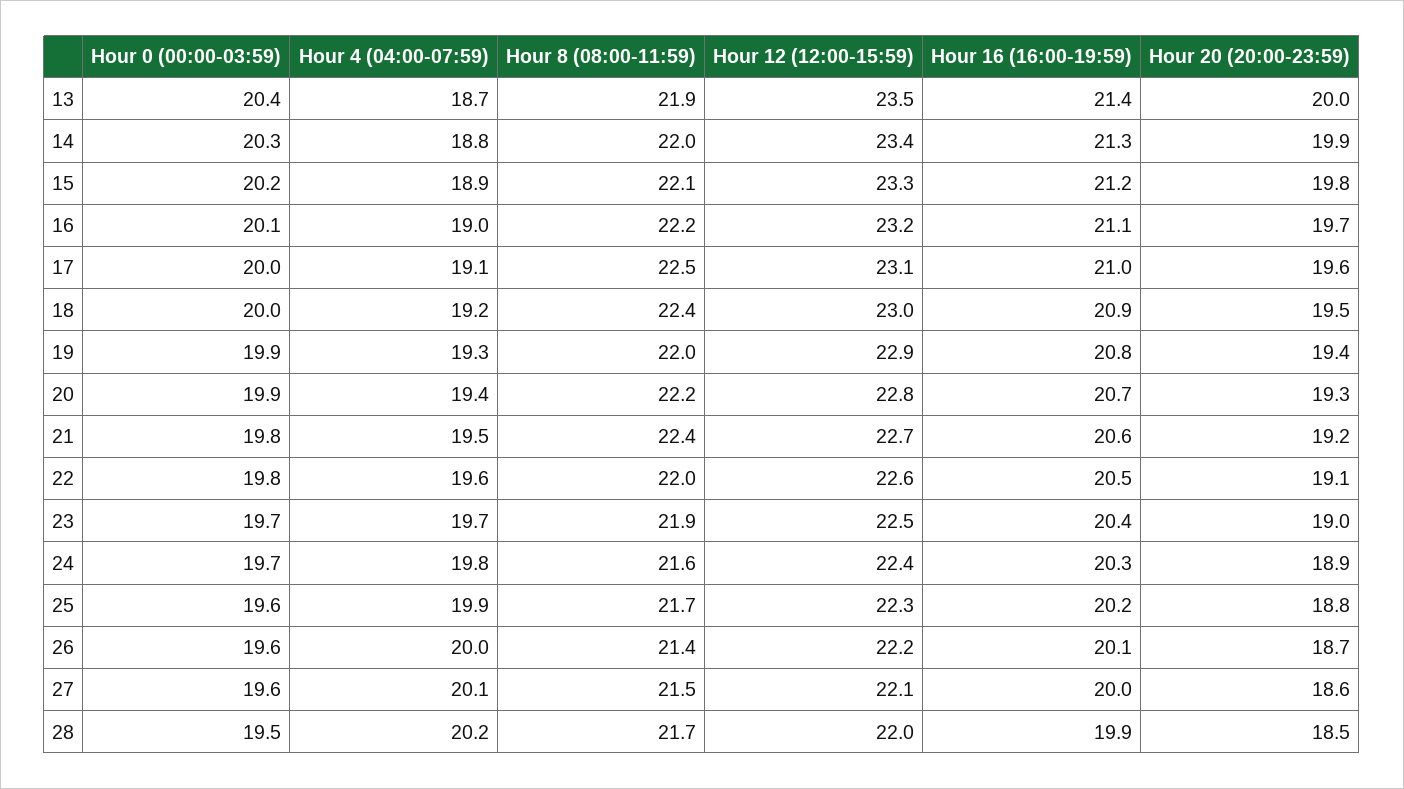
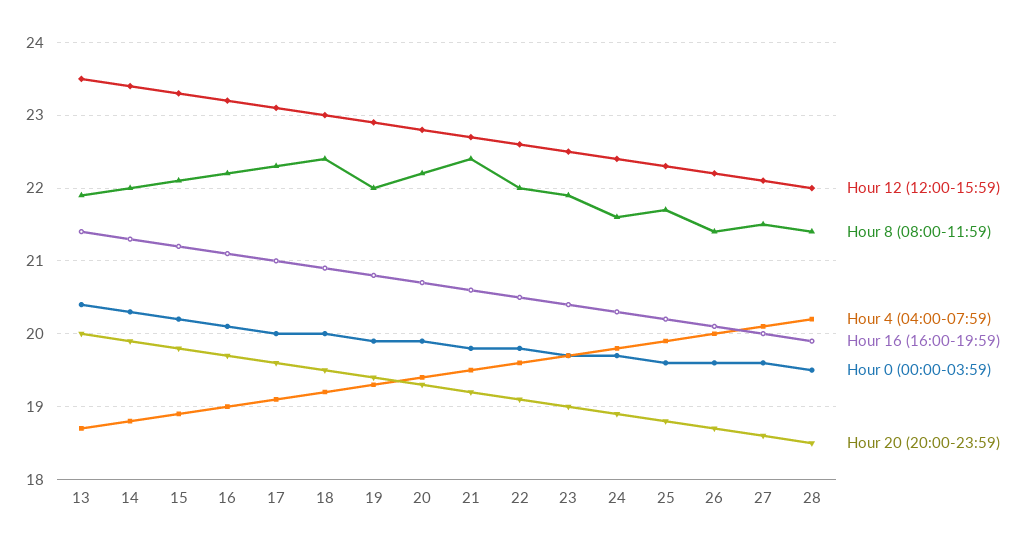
  {
    "Hour 0 (00:00-03:59)": {
      "13": 20.4,
      "14": 20.3,
      "15": 20.2,
      "16": 20.1,
      "17": 20,
      "18": 20,
      "19": 19.9,
      "20": 19.9,
      "21": 19.8,
      "22": 19.8,
      "23": 19.7,
      "24": 19.7,
      "25": 19.6,
      "26": 19.6,
      "27": 19.6,
      "28": 19.5
    },
    "Hour 4 (04:00-07:59)": {
      "13": 18.7,
      "14": 18.8,
      "15": 18.9,
      "16": 19,
      "17": 19.1,
      "18": 19.2,
      "19": 19.3,
      "20": 19.4,
      "21": 19.5,
      "22": 19.6,
      "23": 19.7,
      "24": 19.8,
      "25": 19.9,
      "26": 20,
      "27": 20.1,
      "28": 20.2
    },
    "Hour 8 (08:00-11:59)": {
      "13": 21.9,
      "14": 22,
      "15": 22.1,
      "16": 22.2,
-     "17": 22.5,
+     "17": 22.3,
      "18": 22.4,
      "19": 22,
      "20": 22.2,
      "21": 22.4,
      "22": 22,
      "23": 21.9,
      "24": 21.6,
      "25": 21.7,
      "26": 21.4,
      "27": 21.5,
-     "28": 21.7
+     "28": 21.4
    },
    "Hour 12 (12:00-15:59)": {
      "13": 23.5,
      "14": 23.4,
      "15": 23.3,
      "16": 23.2,
      "17": 23.1,
      "18": 23,
      "19": 22.9,
      "20": 22.8,
      "21": 22.7,
      "22": 22.6,
      "23": 22.5,
      "24": 22.4,
      "25": 22.3,
      "26": 22.2,
      "27": 22.1,
      "28": 22
    },
    "Hour 16 (16:00-19:59)": {
      "13": 21.4,
      "14": 21.3,
      "15": 21.2,
      "16": 21.1,
      "17": 21,
      "18": 20.9,
      "19": 20.8,
      "20": 20.7,
      "21": 20.6,
      "22": 20.5,
      "23": 20.4,
      "24": 20.3,
      "25": 20.2,
      "26": 20.1,
      "27": 20,
      "28": 19.9
    },
    "Hour 20 (20:00-23:59)": {
      "13": 20,
      "14": 19.9,
      "15": 19.8,
      "16": 19.7,
      "17": 19.6,
      "18": 19.5,
      "19": 19.4,
      "20": 19.3,
      "21": 19.2,
      "22": 19.1,
      "23": 19,
      "24": 18.9,
      "25": 18.8,
      "26": 18.7,
      "27": 18.6,
      "28": 18.5
    }
  }

